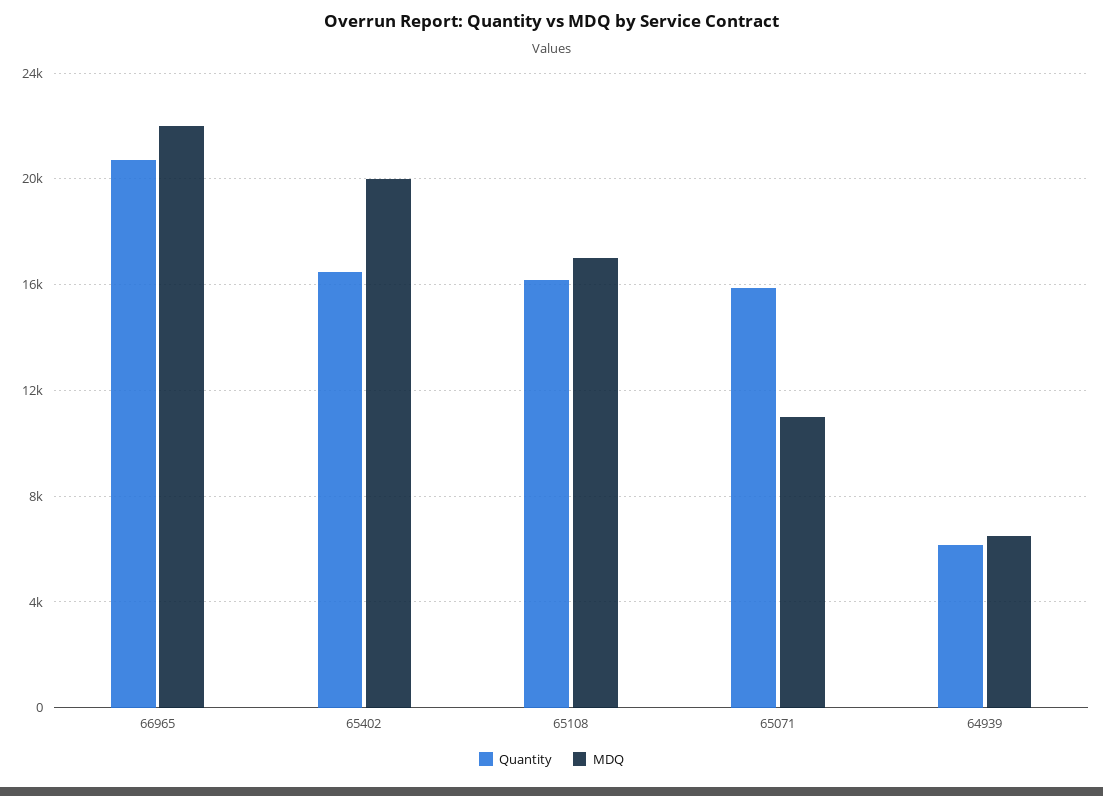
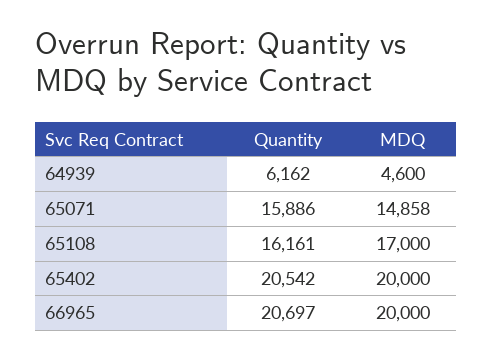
  {
    "Quantity": {
      "66965": 20697,
-     "65402": 16500,
+     "65402": 20542,
      "65108": 16161,
      "65071": 15886,
      "64939": 6162
    },
    "MDQ": {
-     "66965": 22000,
+     "66965": 20000,
      "65402": 20000,
      "65108": 17000,
-     "65071": 11000,
+     "65071": 14858,
-     "64939": 6500
+     "64939": 4600
    }
  }

